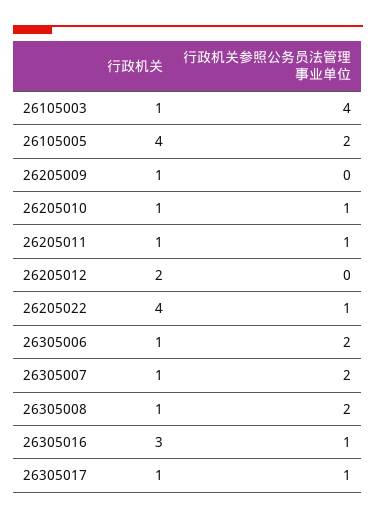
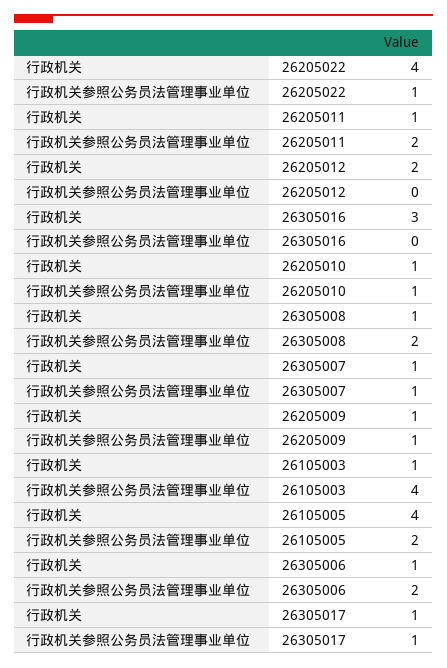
  {
    "行政机关": {
      "26105003": 1,
      "26105005": 4,
      "26205009": 1,
      "26205010": 1,
      "26205011": 1,
      "26205012": 2,
      "26205022": 4,
      "26305006": 1,
      "26305007": 1,
      "26305008": 1,
      "26305016": 3,
      "26305017": 1
    },
    "行政机关参照公务员法管理事业单位": {
      "26105003": 4,
      "26105005": 2,
-     "26205009": 0,
+     "26205009": 1,
      "26205010": 1,
-     "26205011": 1,
+     "26205011": 2,
      "26205012": 0,
      "26205022": 1,
      "26305006": 2,
-     "26305007": 2,
+     "26305007": 1,
      "26305008": 2,
-     "26305016": 1,
+     "26305016": 0,
      "26305017": 1
    }
  }

